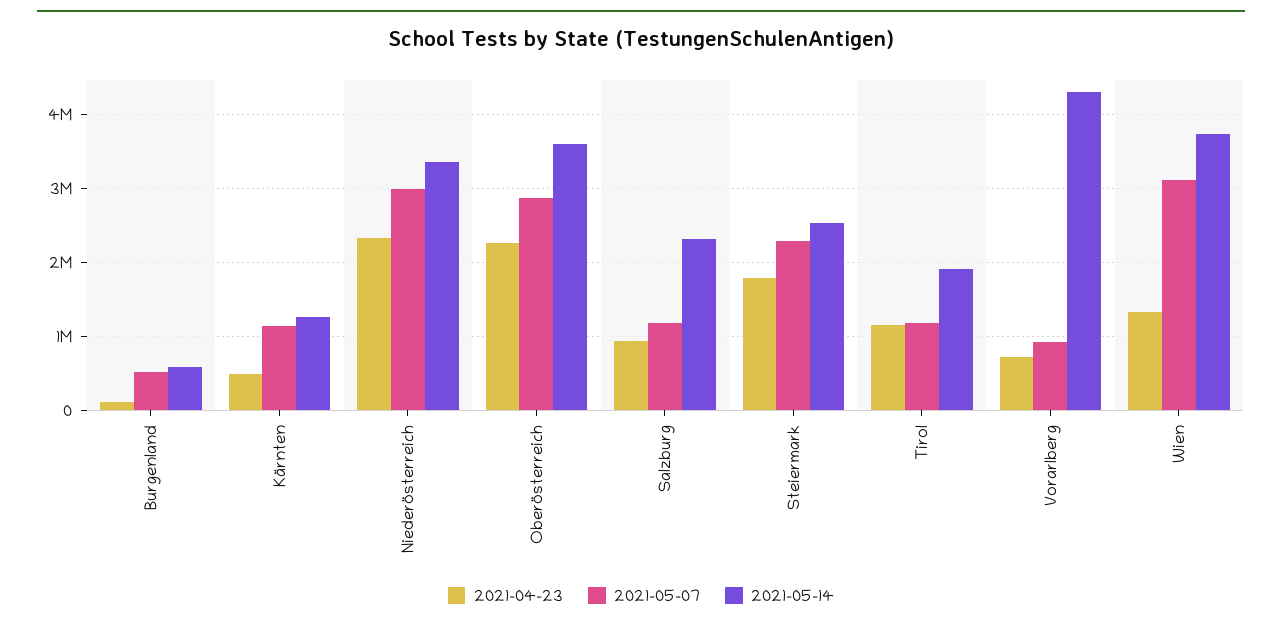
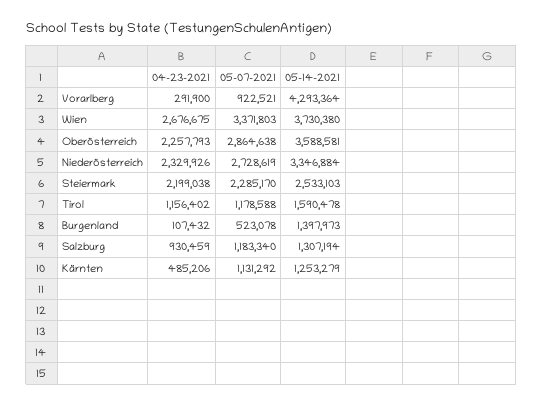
  {
    "2021-04-23": {
      "Burgenland": 107432,
      "Kärnten": 485206,
      "Niederösterreich": 2329926,
      "Oberösterreich": 2257793,
      "Salzburg": 930459,
-     "Steiermark": 1800000,
+     "Steiermark": 2199038,
      "Tirol": 1156402,
-     "Vorarlberg": 700000,
+     "Vorarlberg": 291900,
-     "Wien": 1300000
+     "Wien": 2676675
    },
    "2021-05-07": {
      "Burgenland": 523078,
      "Kärnten": 1131292,
-     "Niederösterreich": 3000000,
+     "Niederösterreich": 2728619,
      "Oberösterreich": 2864638,
      "Salzburg": 1183340,
      "Steiermark": 2285170,
      "Tirol": 1178588,
      "Vorarlberg": 922521,
-     "Wien": 3100000
+     "Wien": 3371803
    },
    "2021-05-14": {
-     "Burgenland": 600000,
+     "Burgenland": 1397973,
      "Kärnten": 1253279,
      "Niederösterreich": 3346884,
      "Oberösterreich": 3588581,
-     "Salzburg": 2300000,
+     "Salzburg": 1307194,
      "Steiermark": 2533103,
-     "Tirol": 1900000,
+     "Tirol": 1590478,
      "Vorarlberg": 4293364,
      "Wien": 3730380
    }
  }

